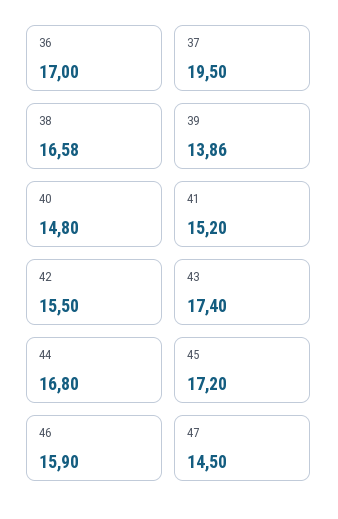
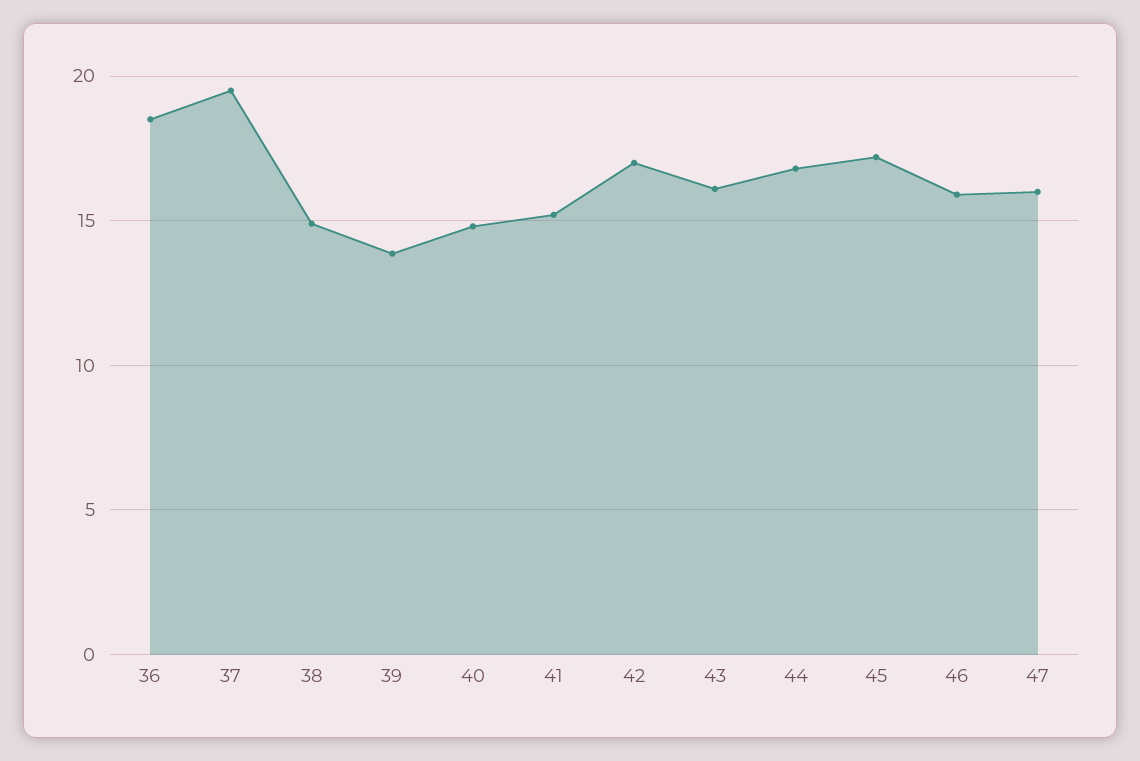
  {
-   "36": 17,
+   "36": 18.5,
    "37": 19.5,
-   "38": 16.58,
+   "38": 15,
    "39": 13.86,
    "40": 14.8,
    "41": 15.2,
-   "42": 15.5,
+   "42": 17,
-   "43": 17.4,
+   "43": 16,
    "44": 16.8,
    "45": 17.2,
    "46": 15.9,
-   "47": 14.5
+   "47": 16
  }

